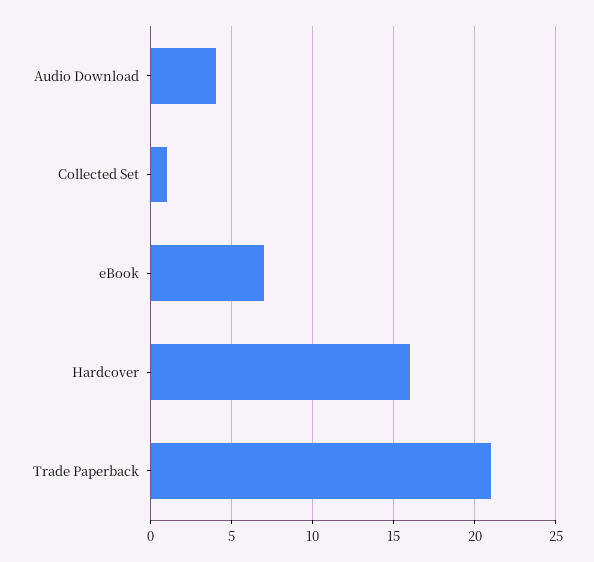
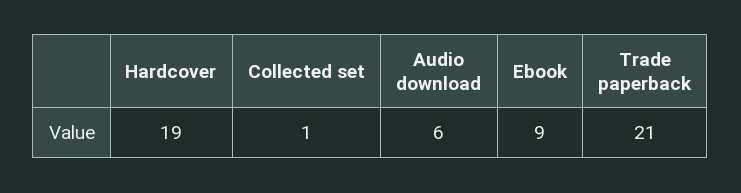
  {
-   "Audio Download": 4,
+   "Audio Download": 6,
    "Collected Set": 1,
-   "eBook": 7,
+   "eBook": 9,
-   "Hardcover": 16,
+   "Hardcover": 19,
    "Trade Paperback": 21
  }

